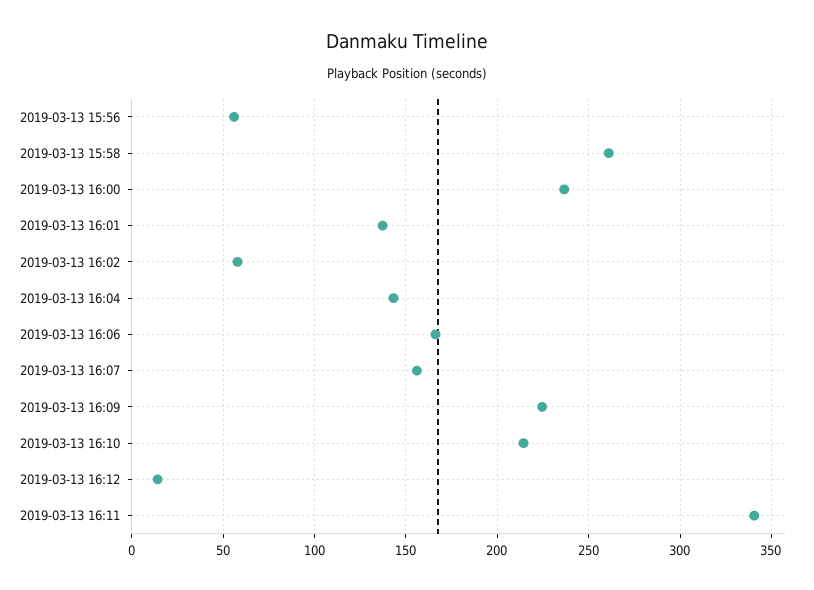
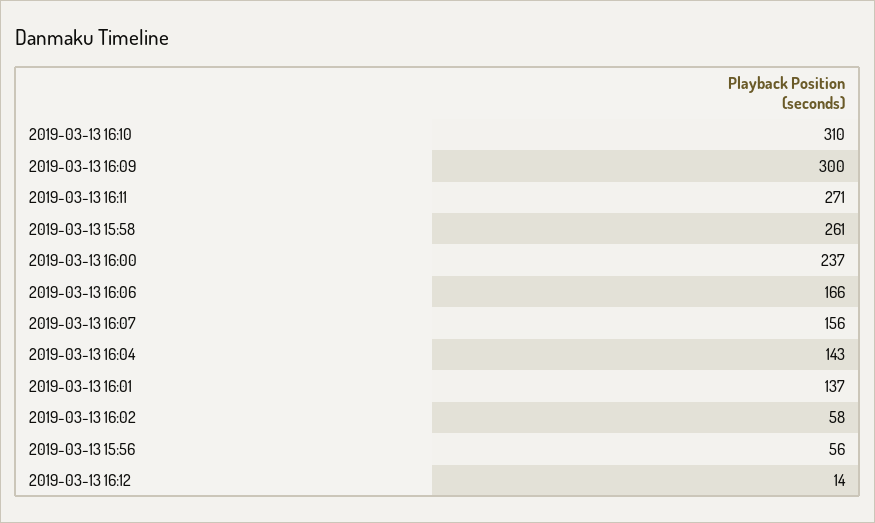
  {
    "2019-03-13 15:56": 56,
    "2019-03-13 15:58": 261,
    "2019-03-13 16:00": 237,
    "2019-03-13 16:01": 137,
    "2019-03-13 16:02": 58,
    "2019-03-13 16:04": 143,
    "2019-03-13 16:06": 166,
    "2019-03-13 16:07": 156,
-   "2019-03-13 16:09": 225,
+   "2019-03-13 16:09": 300,
-   "2019-03-13 16:10": 215,
+   "2019-03-13 16:10": 310,
    "2019-03-13 16:12": 14,
-   "2019-03-13 16:11": 340
+   "2019-03-13 16:11": 271
  }

